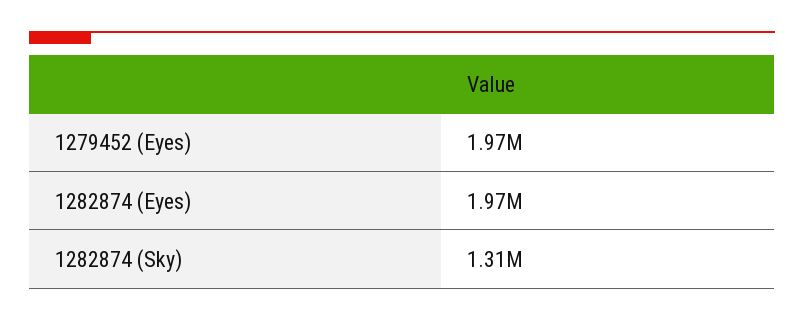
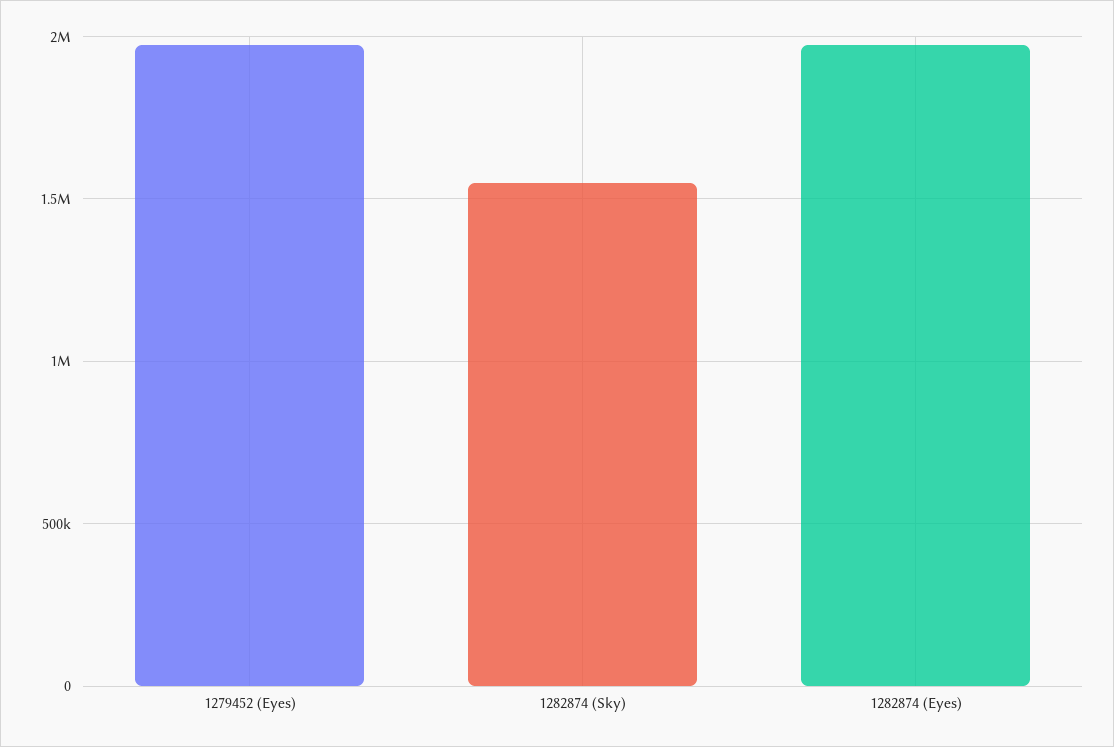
  {
    "1279452 (Eyes)": 1970000,
    "1282874 (Eyes)": 1970000,
-   "1282874 (Sky)": 1310000
+   "1282874 (Sky)": 1550000
  }

